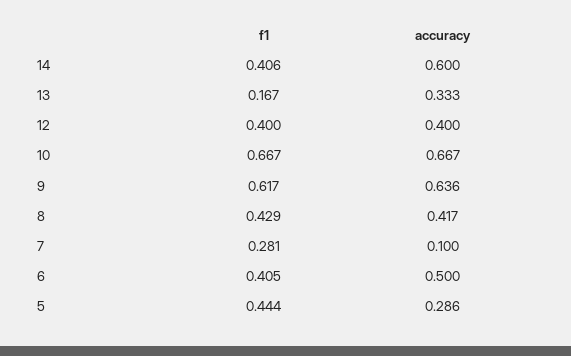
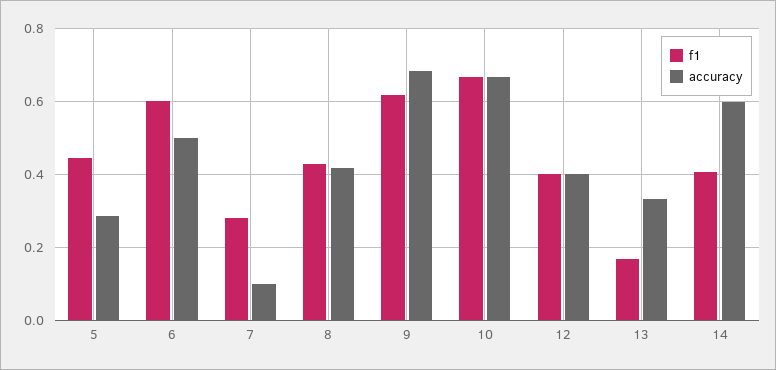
  {
    "f1": {
      "14": 0.406,
      "13": 0.167,
      "12": 0.4,
      "10": 0.667,
      "9": 0.617,
      "8": 0.429,
      "7": 0.281,
-     "6": 0.405,
+     "6": 0.6,
      "5": 0.444
    },
    "accuracy": {
      "14": 0.6,
      "13": 0.333,
      "12": 0.4,
      "10": 0.667,
-     "9": 0.636,
+     "9": 0.68,
      "8": 0.417,
      "7": 0.1,
      "6": 0.5,
      "5": 0.286
    }
  }

